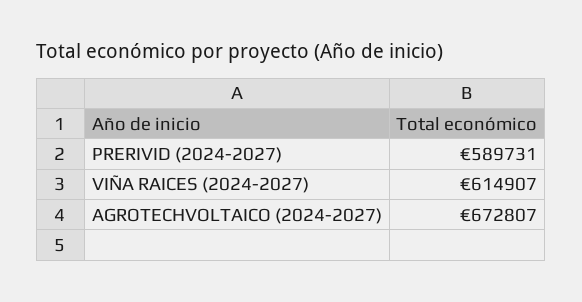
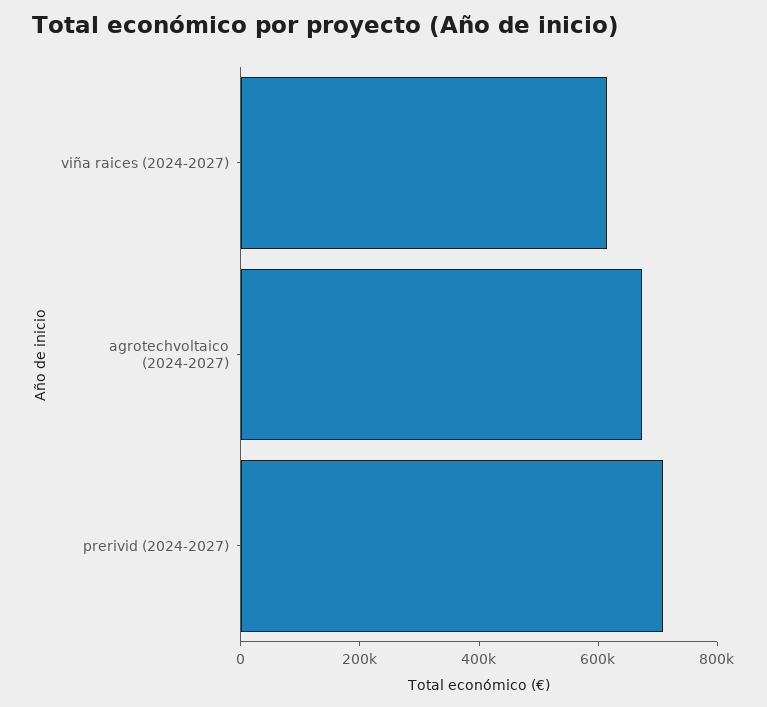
  {
-   "PRERIVID (2024-2027)": 589731,
+   "PRERIVID (2024-2027)": 700000,
    "VIÑA RAICES (2024-2027)": 614907,
    "AGROTECHVOLTAICO (2024-2027)": 672807
  }

